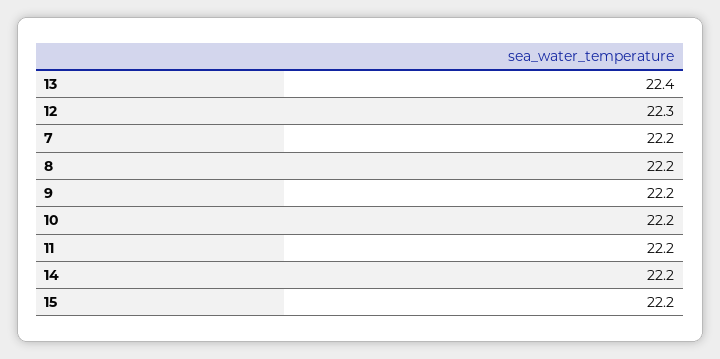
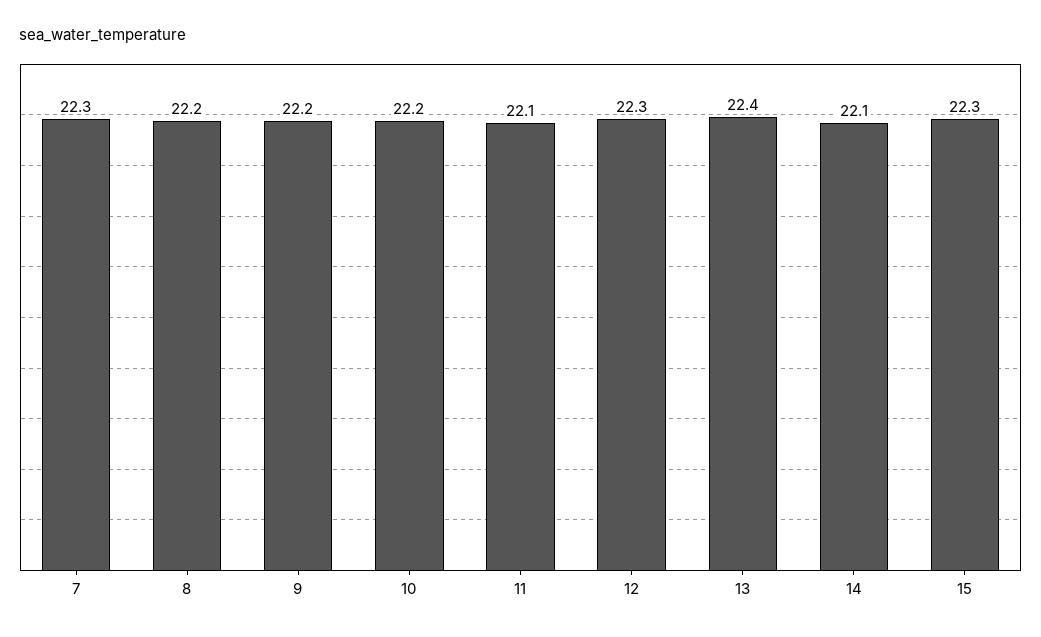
  {
    "13": 22.4,
    "12": 22.3,
-   "7": 22.2,
+   "7": 22.3,
    "8": 22.2,
    "9": 22.2,
    "10": 22.2,
-   "11": 22.2,
+   "11": 22.1,
-   "14": 22.2,
+   "14": 22.1,
-   "15": 22.2
+   "15": 22.3
  }

